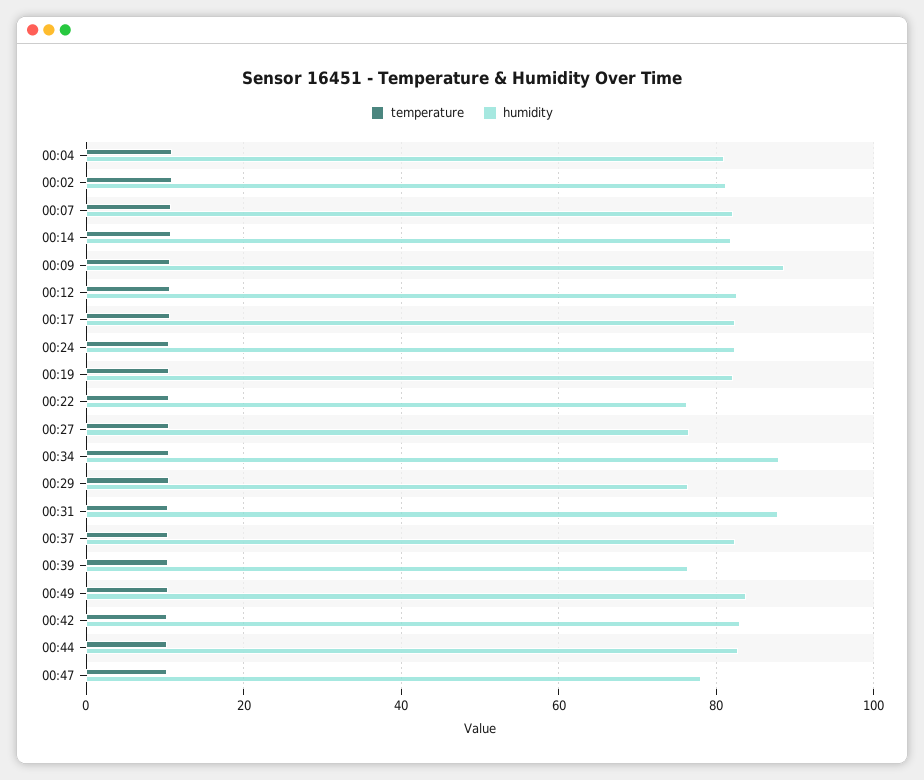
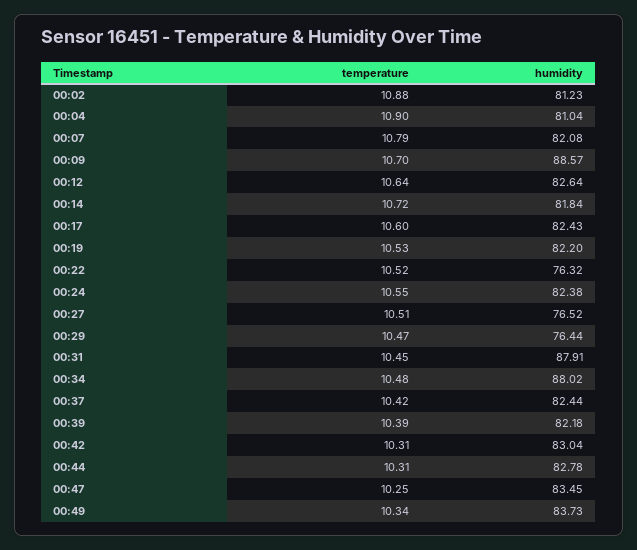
  {
    "temperature": {
      "00:04": 10.9,
      "00:02": 10.88,
      "00:07": 10.79,
      "00:14": 10.72,
      "00:09": 10.7,
      "00:12": 10.64,
      "00:17": 10.6,
      "00:24": 10.55,
      "00:19": 10.53,
      "00:22": 10.52,
      "00:27": 10.51,
      "00:34": 10.48,
      "00:29": 10.47,
      "00:31": 10.45,
      "00:37": 10.42,
      "00:39": 10.39,
      "00:49": 10.34,
      "00:42": 10.31,
      "00:44": 10.31,
      "00:47": 10.25
    },
    "humidity": {
      "00:04": 81.04,
      "00:02": 81.23,
      "00:07": 82.08,
      "00:14": 81.84,
      "00:09": 88.57,
      "00:12": 82.64,
      "00:17": 82.43,
      "00:24": 82.38,
      "00:19": 82.2,
      "00:22": 76.32,
      "00:27": 76.52,
      "00:34": 88.02,
      "00:29": 76.44,
      "00:31": 87.91,
      "00:37": 82.44,
-     "00:39": 76,
+     "00:39": 82.18,
      "00:49": 83.73,
      "00:42": 83.04,
      "00:44": 82.78,
-     "00:47": 78
+     "00:47": 83.45
    }
  }

